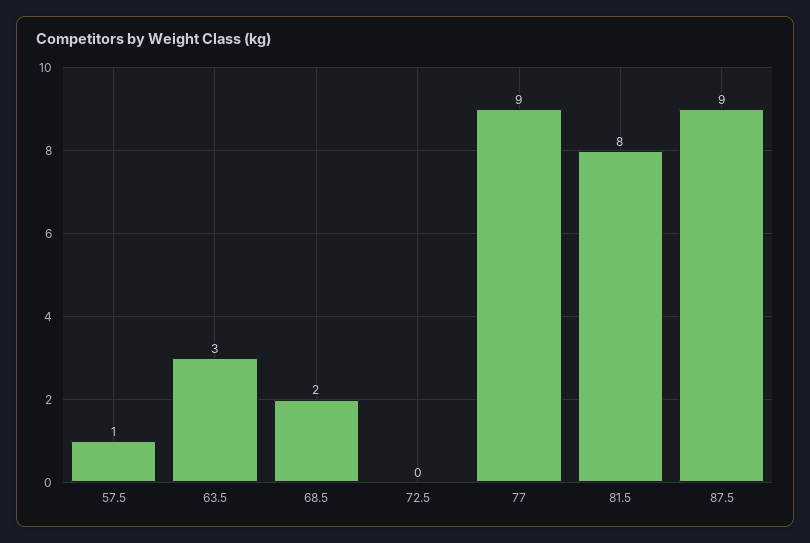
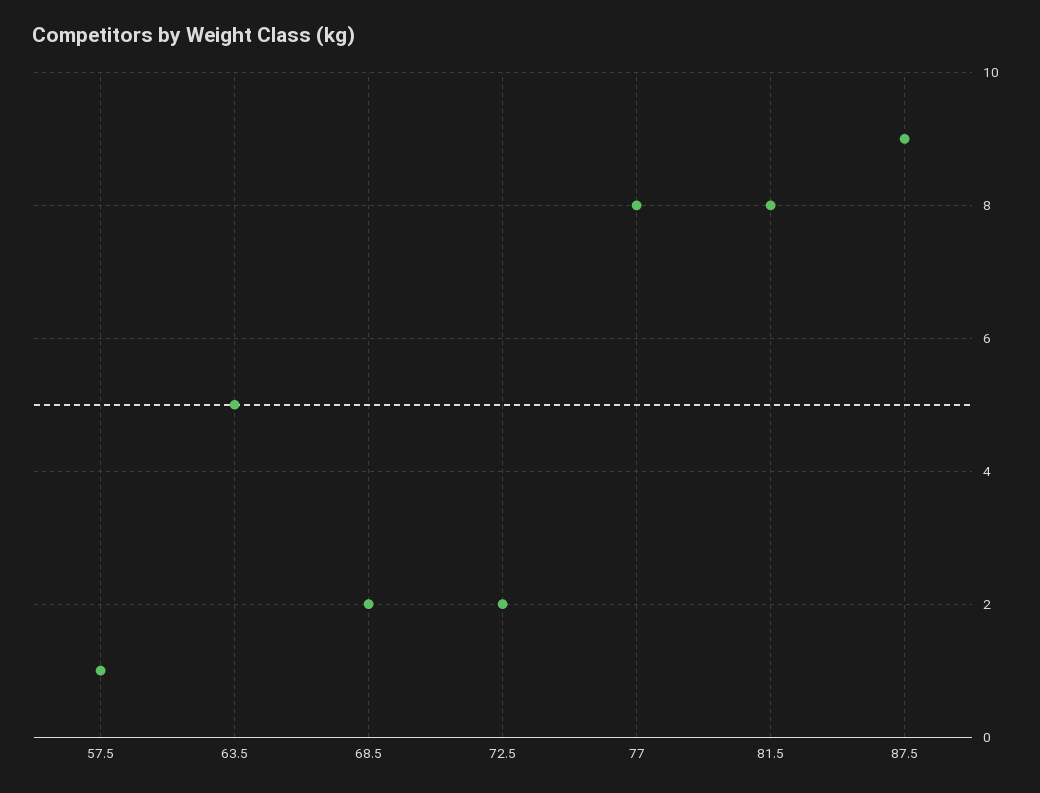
  {
    "57.5": 1,
-   "63.5": 3,
+   "63.5": 5,
    "68.5": 2,
-   "72.5": 0,
+   "72.5": 2,
-   "77": 9,
+   "77": 8,
    "81.5": 8,
    "87.5": 9
  }

